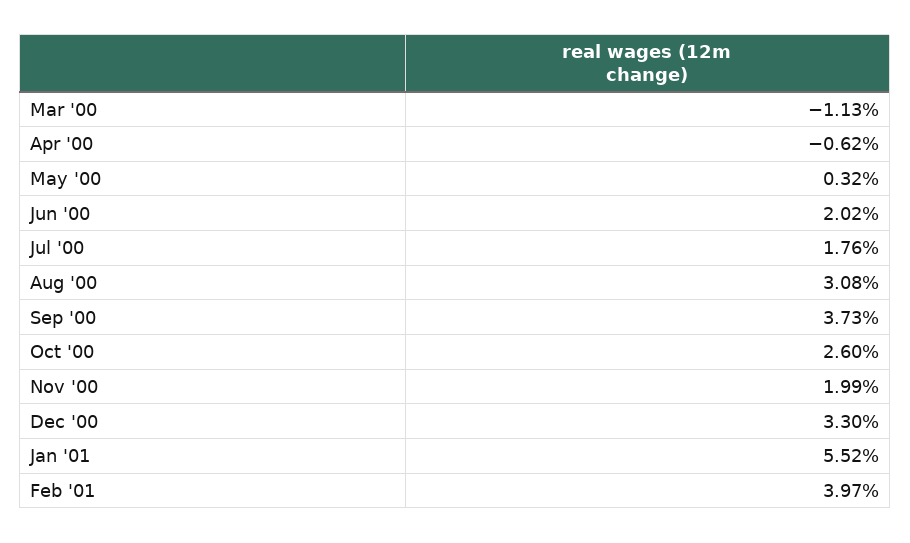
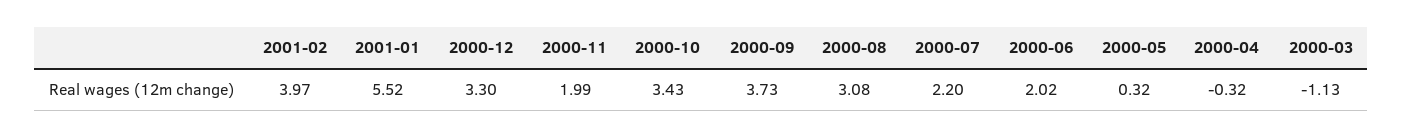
  {
    "Mar '00": -1.13,
-   "Apr '00": -0.62,
+   "Apr '00": -0.32,
    "May '00": 0.32,
    "Jun '00": 2.02,
-   "Jul '00": 1.76,
+   "Jul '00": 2.2,
    "Aug '00": 3.08,
    "Sep '00": 3.73,
-   "Oct '00": 2.6,
+   "Oct '00": 3.43,
    "Nov '00": 1.99,
    "Dec '00": 3.3,
    "Jan '01": 5.52,
    "Feb '01": 3.97
  }

